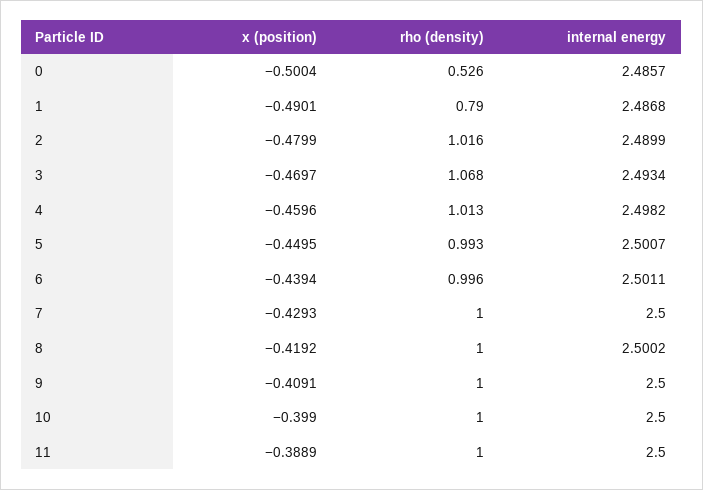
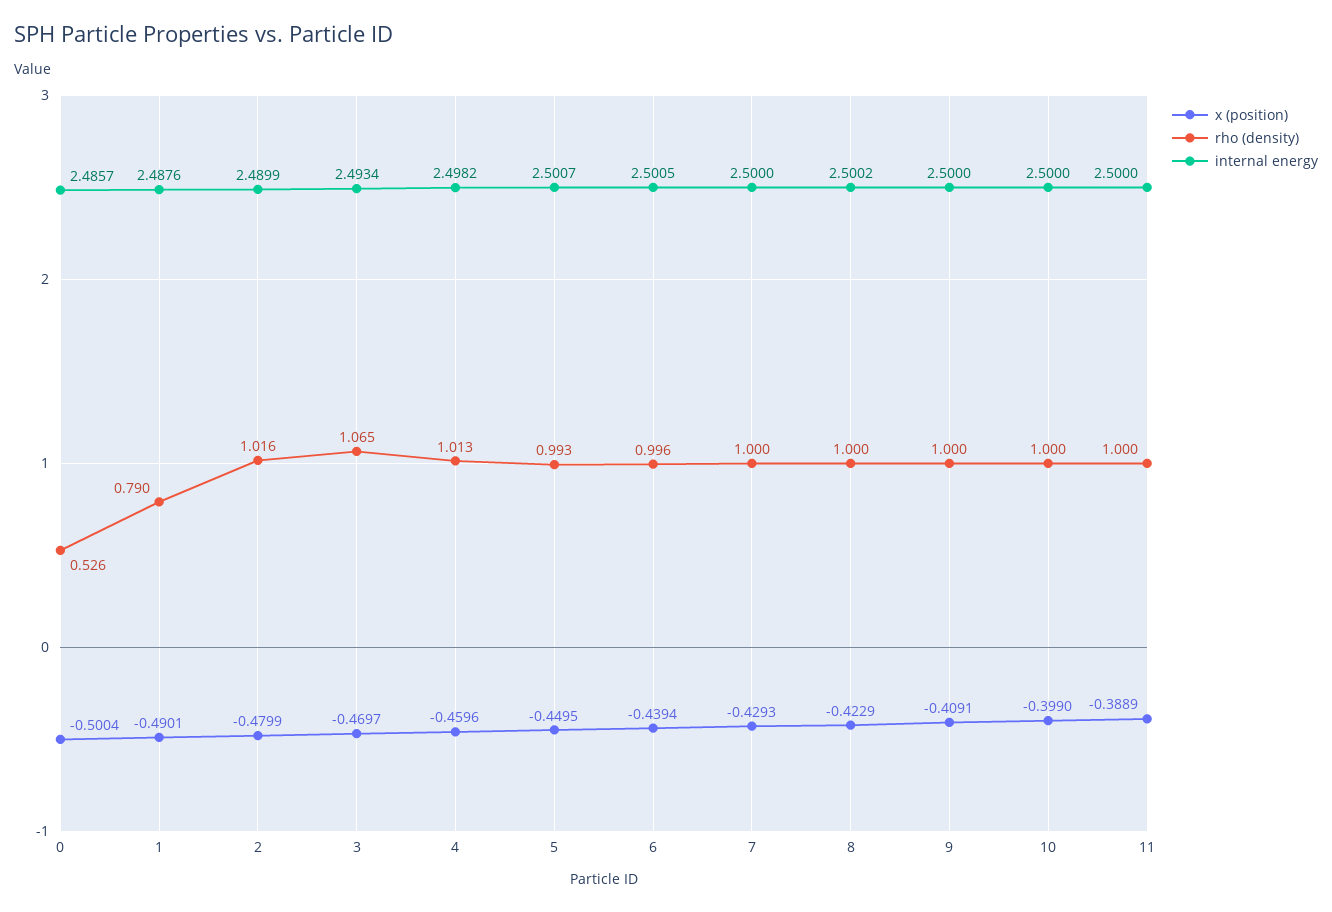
  {
    "x (position)": {
      "0": -0.5004,
      "1": -0.4901,
      "2": -0.4799,
      "3": -0.4697,
      "4": -0.4596,
      "5": -0.4495,
      "6": -0.4394,
      "7": -0.4293,
-     "8": -0.4192,
+     "8": -0.4229,
      "9": -0.4091,
      "10": -0.399,
      "11": -0.3889
    },
    "rho (density)": {
      "0": 0.526,
      "1": 0.79,
      "2": 1.016,
-     "3": 1.068,
+     "3": 1.065,
      "4": 1.013,
      "5": 0.993,
      "6": 0.996,
      "7": 1,
      "8": 1,
      "9": 1,
      "10": 1,
      "11": 1
    },
    "internal energy": {
      "0": 2.4857,
-     "1": 2.4868,
+     "1": 2.4876,
      "2": 2.4899,
      "3": 2.4934,
      "4": 2.4982,
      "5": 2.5007,
-     "6": 2.5011,
+     "6": 2.5005,
      "7": 2.5,
      "8": 2.5002,
      "9": 2.5,
      "10": 2.5,
      "11": 2.5
    }
  }

